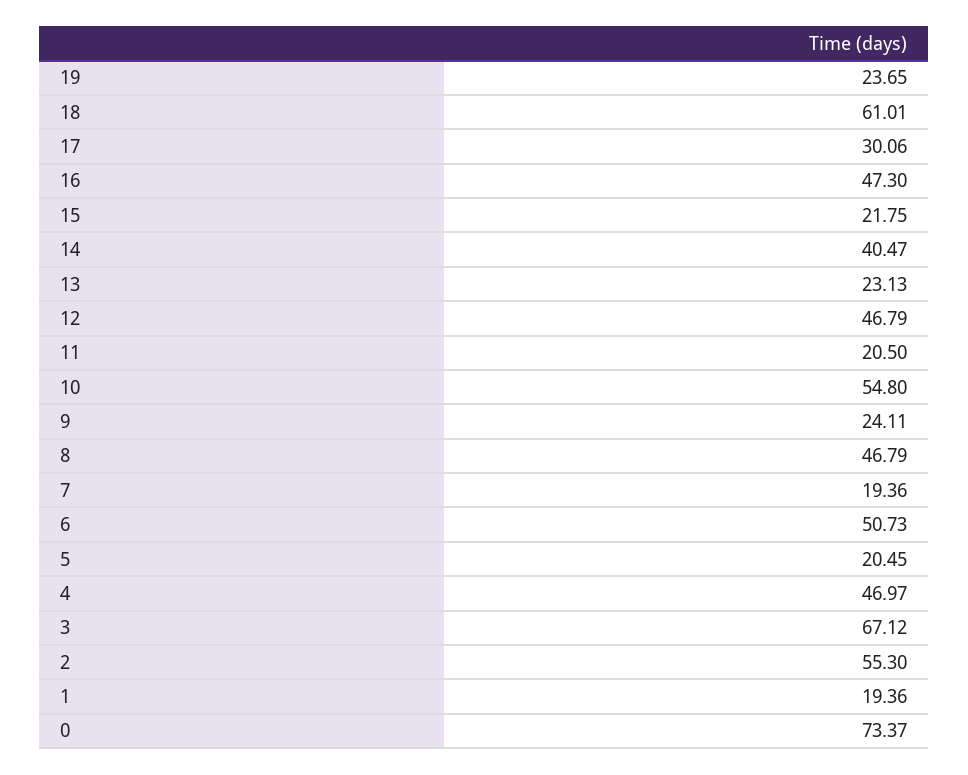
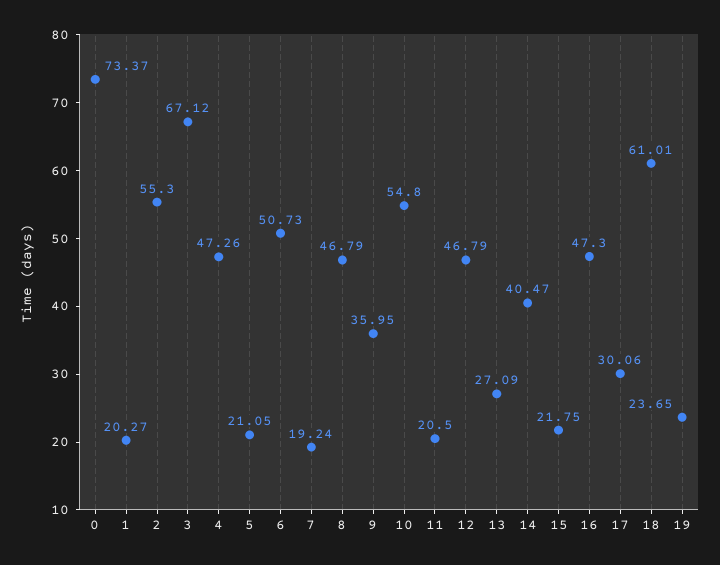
  {
    "19": 23.65,
    "18": 61.01,
    "17": 30.06,
    "16": 47.3,
    "15": 21.75,
    "14": 40.47,
-   "13": 23.13,
+   "13": 27.09,
    "12": 46.79,
    "11": 20.5,
    "10": 54.8,
-   "9": 24.11,
+   "9": 35.95,
    "8": 46.79,
-   "7": 19.36,
+   "7": 19.24,
    "6": 50.73,
-   "5": 20.45,
+   "5": 21.05,
-   "4": 46.97,
+   "4": 47.26,
    "3": 67.12,
    "2": 55.3,
-   "1": 19.36,
+   "1": 20.27,
    "0": 73.37
  }

